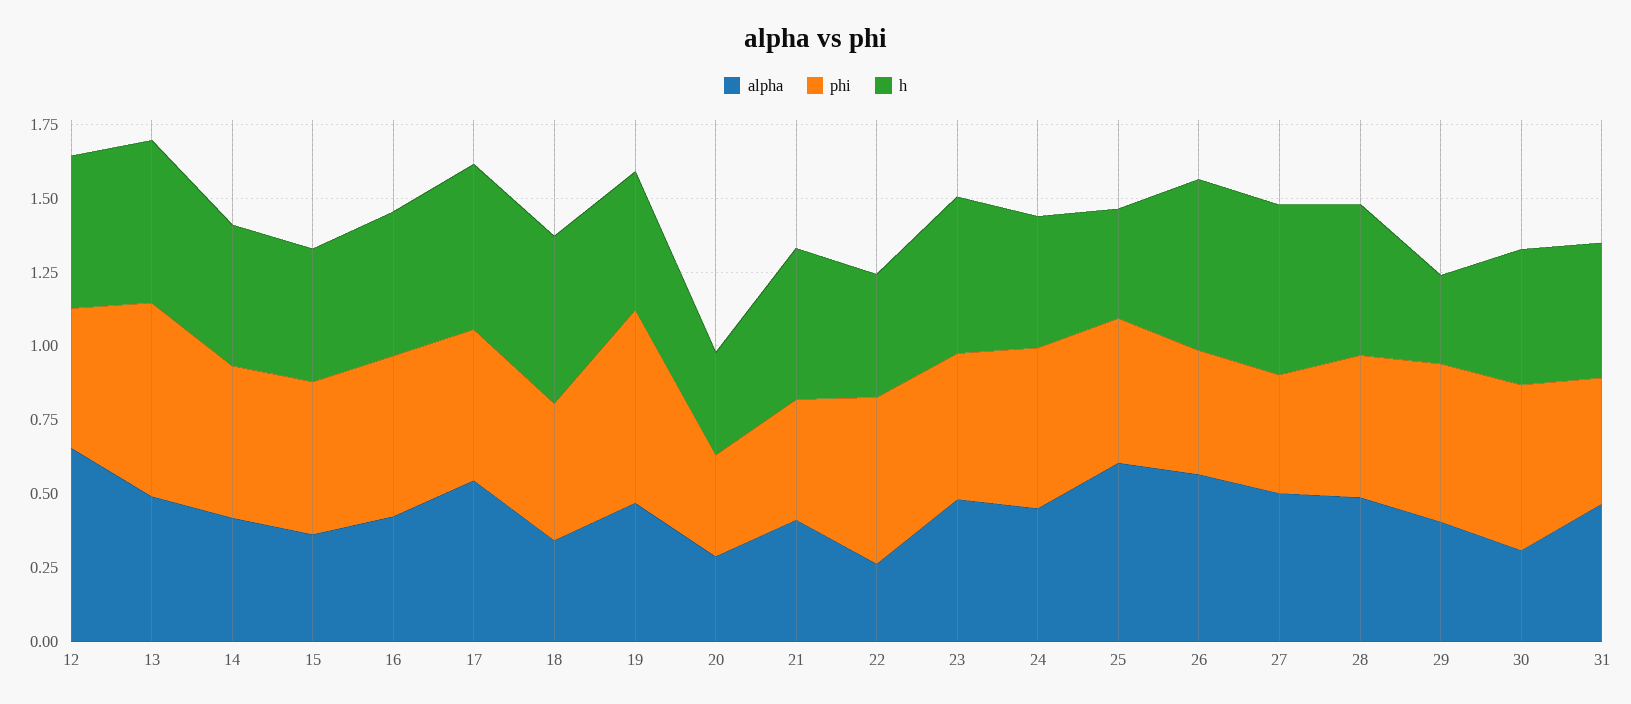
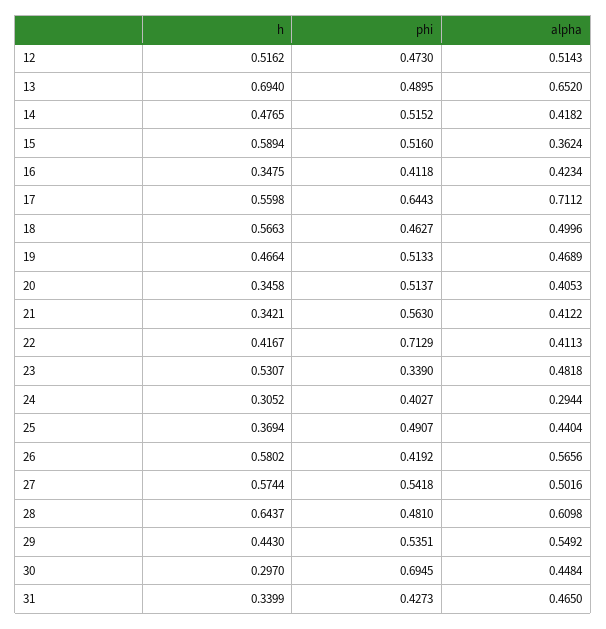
  {
    "alpha": {
-     "12": 0.65,
+     "12": 0.5143,
-     "13": 0.5,
+     "13": 0.652,
      "14": 0.4182,
      "15": 0.3624,
      "16": 0.4234,
-     "17": 0.55,
+     "17": 0.7112,
-     "18": 0.35,
+     "18": 0.4996,
      "19": 0.4689,
-     "20": 0.3,
+     "20": 0.4053,
      "21": 0.4122,
-     "22": 0.25,
+     "22": 0.4113,
      "23": 0.4818,
-     "24": 0.45,
+     "24": 0.2944,
-     "25": 0.6,
+     "25": 0.4404,
      "26": 0.5656,
      "27": 0.5016,
-     "28": 0.5,
+     "28": 0.6098,
-     "29": 0.4,
+     "29": 0.5492,
-     "30": 0.3,
+     "30": 0.4484,
      "31": 0.465
    },
    "phi": {
      "12": 0.473,
-     "13": 0.65,
+     "13": 0.4895,
      "14": 0.5152,
      "15": 0.516,
-     "16": 0.55,
+     "16": 0.4118,
-     "17": 0.5,
+     "17": 0.6443,
      "18": 0.4627,
-     "19": 0.65,
+     "19": 0.5133,
-     "20": 0.35,
+     "20": 0.5137,
-     "21": 0.4,
+     "21": 0.563,
-     "22": 0.55,
+     "22": 0.7129,
-     "23": 0.5,
+     "23": 0.339,
-     "24": 0.55,
+     "24": 0.4027,
      "25": 0.4907,
      "26": 0.4192,
-     "27": 0.4,
+     "27": 0.5418,
      "28": 0.481,
      "29": 0.5351,
-     "30": 0.55,
+     "30": 0.6945,
      "31": 0.4273
    },
    "h": {
      "12": 0.5162,
-     "13": 0.55,
+     "13": 0.694,
      "14": 0.4765,
-     "15": 0.45,
+     "15": 0.5894,
-     "16": 0.5,
+     "16": 0.3475,
      "17": 0.5598,
      "18": 0.5663,
      "19": 0.4664,
      "20": 0.3458,
-     "21": 0.5,
+     "21": 0.3421,
      "22": 0.4167,
      "23": 0.5307,
-     "24": 0.45,
+     "24": 0.3052,
      "25": 0.3694,
      "26": 0.5802,
      "27": 0.5744,
-     "28": 0.5,
+     "28": 0.6437,
-     "29": 0.3,
+     "29": 0.443,
-     "30": 0.45,
+     "30": 0.297,
-     "31": 0.45
+     "31": 0.3399
    }
  }

